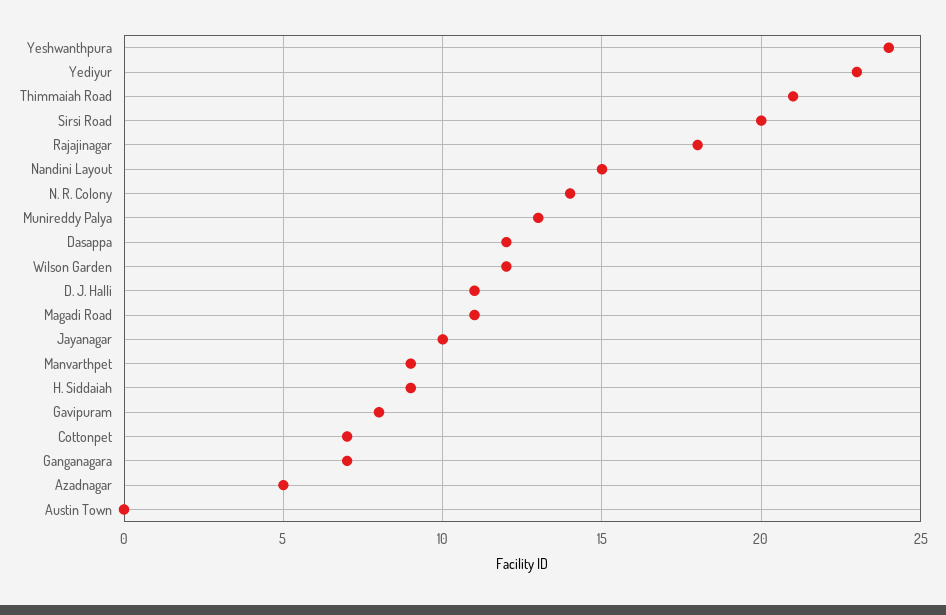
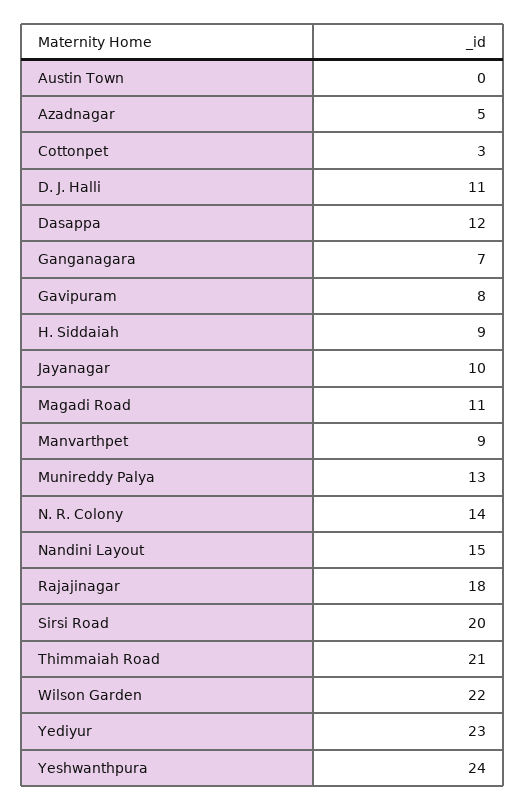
  {
    "Yeshwanthpura": 24,
    "Yediyur": 23,
    "Thimmaiah Road": 21,
    "Sirsi Road": 20,
    "Rajajinagar": 18,
    "Nandini Layout": 15,
    "N. R. Colony": 14,
    "Munireddy Palya": 13,
    "Dasappa": 12,
-   "Wilson Garden": 12,
+   "Wilson Garden": 22,
    "D. J. Halli": 11,
    "Magadi Road": 11,
    "Jayanagar": 10,
    "Manvarthpet": 9,
    "H. Siddaiah": 9,
    "Gavipuram": 8,
-   "Cottonpet": 7,
+   "Cottonpet": 3,
    "Ganganagara": 7,
    "Azadnagar": 5,
    "Austin Town": 0
  }

